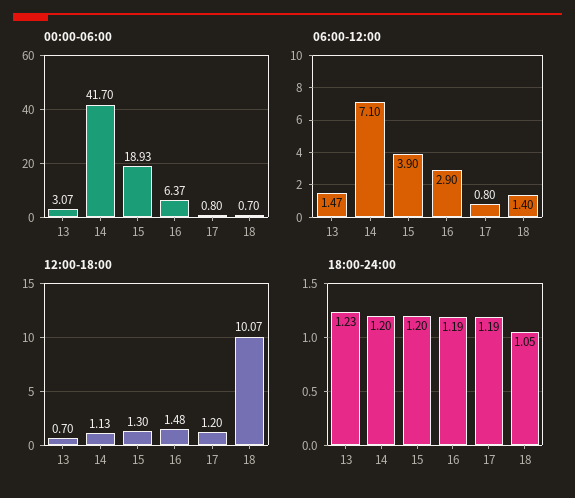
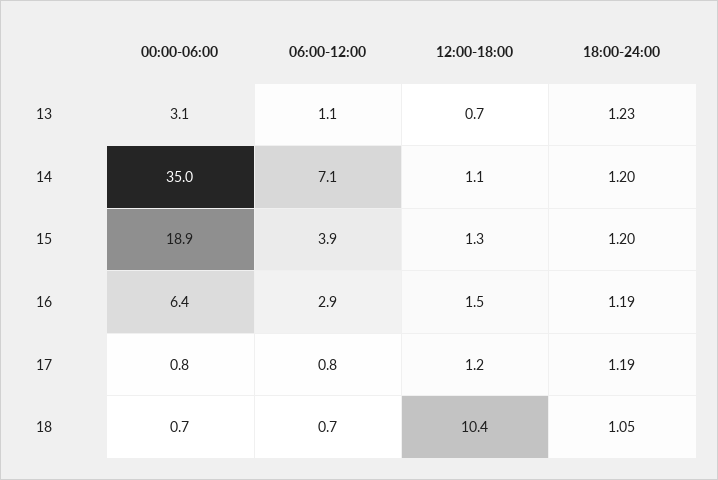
  {
    "00:00-06:00": {
      "13": 3.07,
-     "14": 41.7,
+     "14": 35,
      "15": 18.93,
      "16": 6.37,
      "17": 0.8,
      "18": 0.7
    },
    "06:00-12:00": {
-     "13": 1.47,
+     "13": 1.1,
      "14": 7.1,
      "15": 3.9,
      "16": 2.9,
      "17": 0.8,
-     "18": 1.4
+     "18": 0.7
    },
    "12:00-18:00": {
      "13": 0.7,
      "14": 1.13,
      "15": 1.3,
      "16": 1.48,
      "17": 1.2,
-     "18": 10.07
+     "18": 10.4
    },
    "18:00-24:00": {
      "13": 1.23,
      "14": 1.2,
      "15": 1.2,
      "16": 1.19,
      "17": 1.19,
      "18": 1.05
    }
  }

